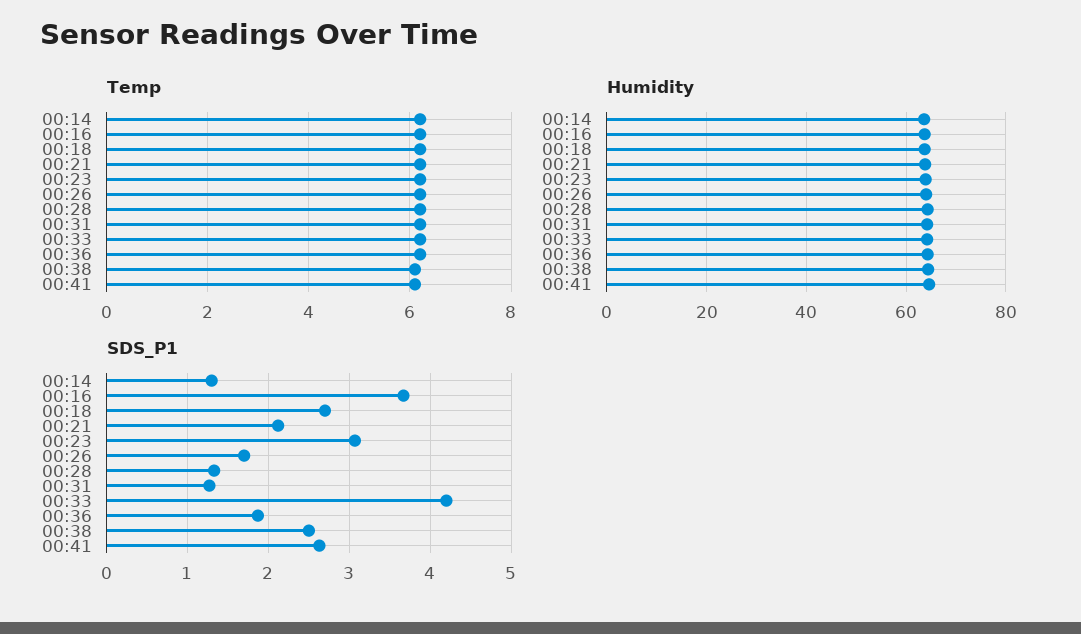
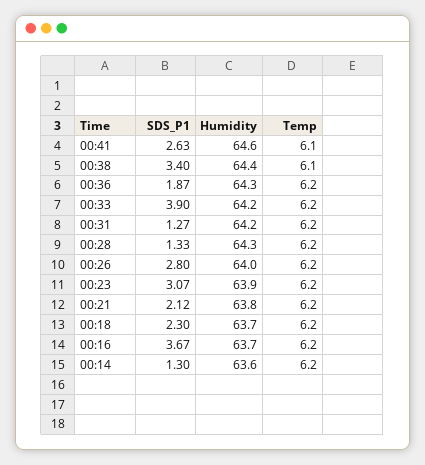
  {
    "Temp": {
      "00:14": 6.2,
      "00:16": 6.2,
      "00:18": 6.2,
      "00:21": 6.2,
      "00:23": 6.2,
      "00:26": 6.2,
      "00:28": 6.2,
      "00:31": 6.2,
      "00:33": 6.2,
      "00:36": 6.2,
      "00:38": 6.1,
      "00:41": 6.1
    },
    "Humidity": {
      "00:14": 63.6,
      "00:16": 63.7,
      "00:18": 63.7,
      "00:21": 63.8,
      "00:23": 63.9,
      "00:26": 64,
      "00:28": 64.3,
      "00:31": 64.2,
      "00:33": 64.2,
      "00:36": 64.3,
      "00:38": 64.4,
      "00:41": 64.6
    },
    "SDS_P1": {
      "00:14": 1.3,
      "00:16": 3.67,
-     "00:18": 2.7,
+     "00:18": 2.3,
      "00:21": 2.12,
      "00:23": 3.07,
-     "00:26": 1.7,
+     "00:26": 2.8,
      "00:28": 1.33,
      "00:31": 1.27,
-     "00:33": 4.2,
+     "00:33": 3.9,
      "00:36": 1.87,
-     "00:38": 2.5,
+     "00:38": 3.4,
      "00:41": 2.63
    }
  }

